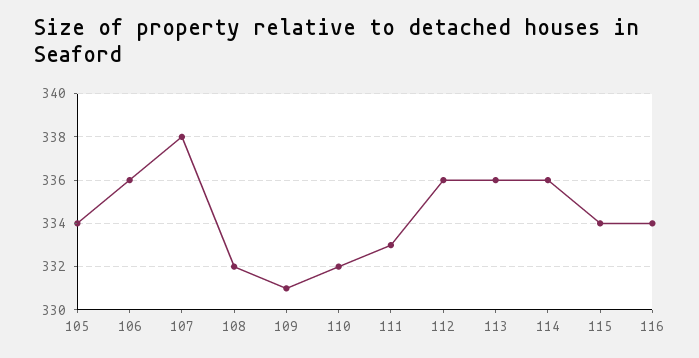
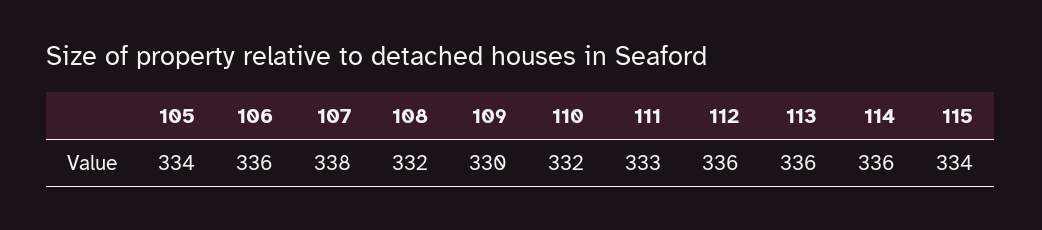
  {
    "105": 334,
    "106": 336,
    "107": 338,
    "108": 332,
-   "109": 331,
+   "109": 330,
    "110": 332,
    "111": 333,
    "112": 336,
    "113": 336,
    "114": 336,
-   "115": 334,
+   "115": 334
-   "116": 334
  }

